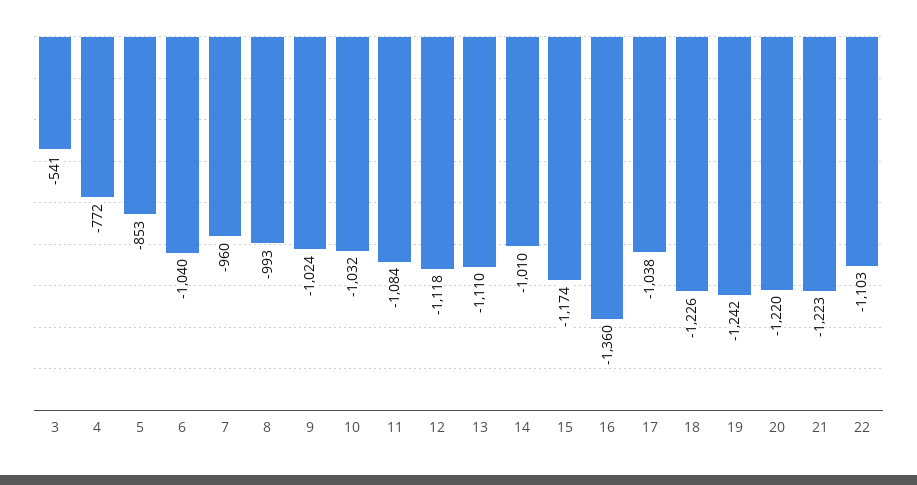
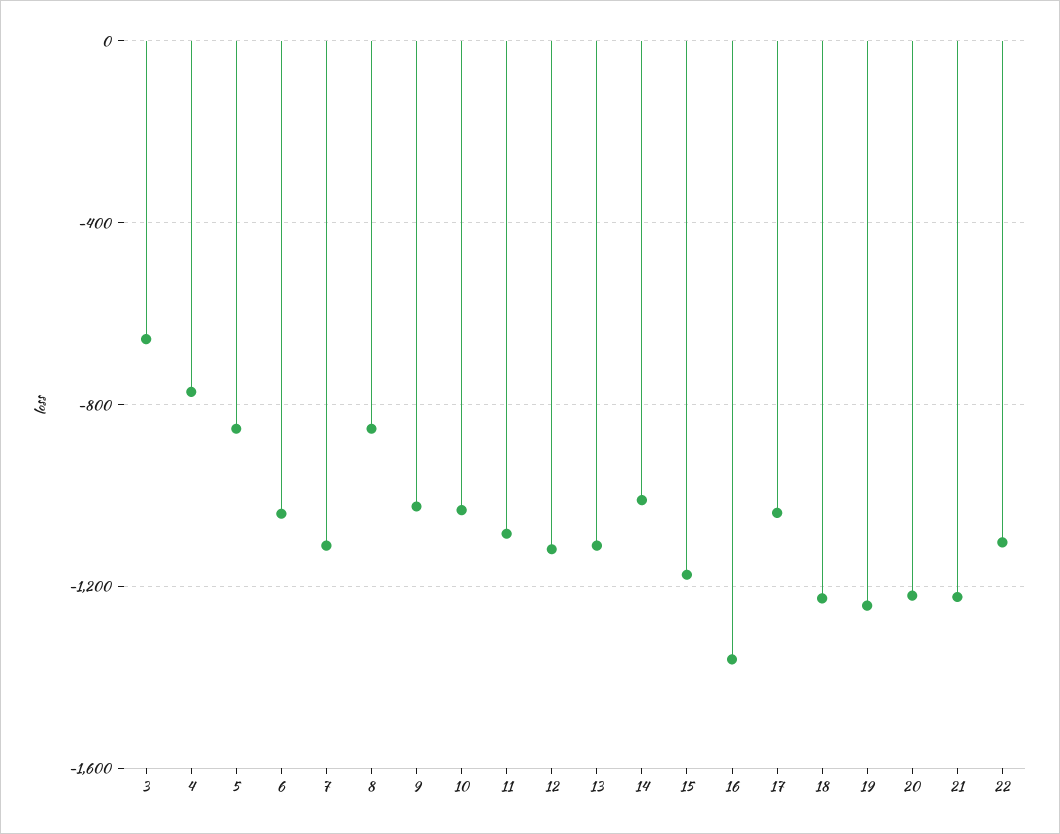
  {
-   "3": -541,
+   "3": -650,
    "4": -772,
    "5": -853,
    "6": -1040,
-   "7": -960,
+   "7": -1100,
-   "8": -993,
+   "8": -850,
    "9": -1024,
    "10": -1032,
    "11": -1084,
    "12": -1118,
    "13": -1110,
    "14": -1010,
    "15": -1174,
    "16": -1360,
    "17": -1038,
    "18": -1226,
    "19": -1242,
    "20": -1220,
    "21": -1223,
    "22": -1103
  }

